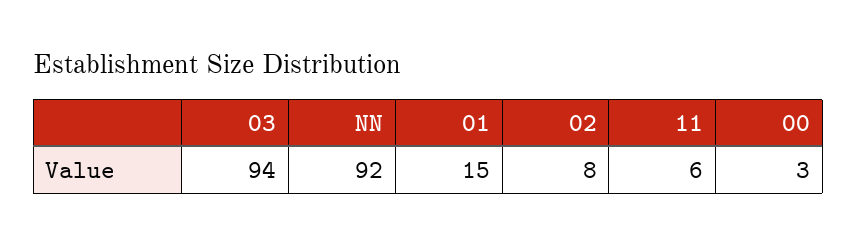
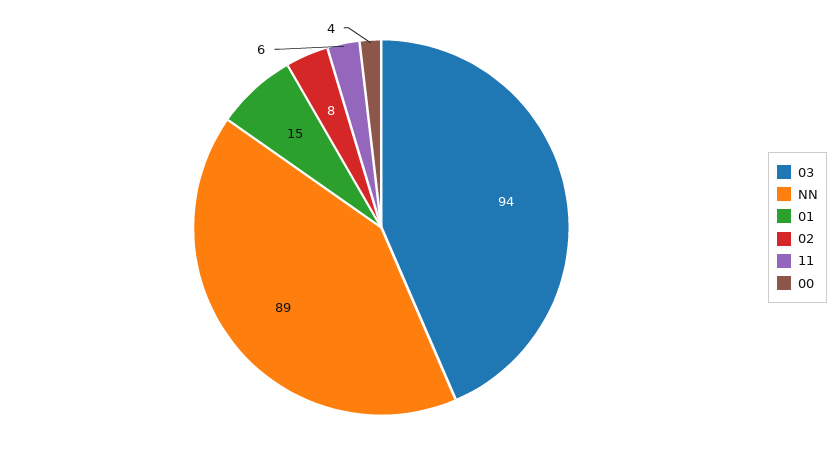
  {
    "03": 94,
-   "NN": 92,
+   "NN": 89,
    "01": 15,
    "02": 8,
    "11": 6,
-   "00": 3
+   "00": 4
  }

